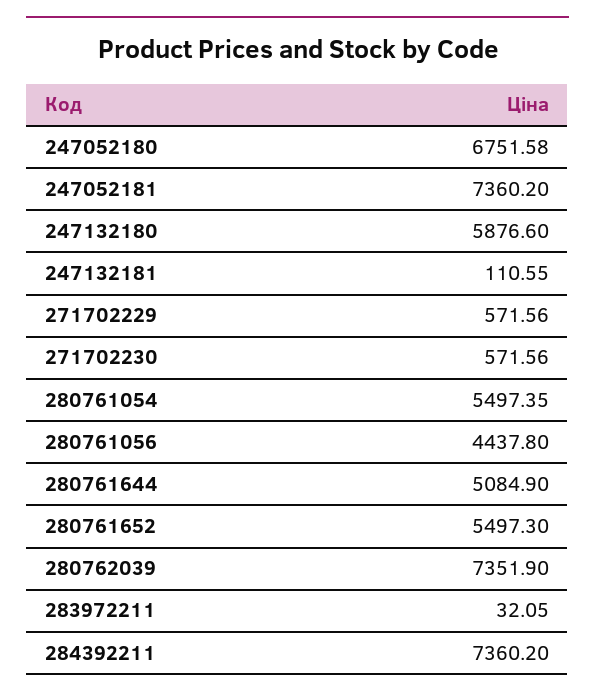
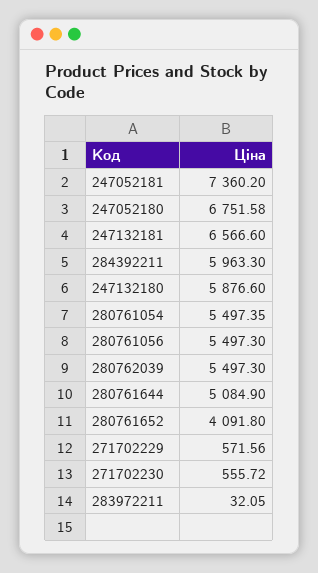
  {
    "247052180": 6751.58,
    "247052181": 7360.2,
    "247132180": 5876.6,
-   "247132181": 110.55,
+   "247132181": 6566.6,
    "271702229": 571.56,
-   "271702230": 571.56,
+   "271702230": 555.72,
    "280761054": 5497.35,
-   "280761056": 4437.8,
+   "280761056": 5497.3,
    "280761644": 5084.9,
-   "280761652": 5497.3,
+   "280761652": 4091.8,
-   "280762039": 7351.9,
+   "280762039": 5497.3,
    "283972211": 32.05,
-   "284392211": 7360.2
+   "284392211": 5963.3
  }

